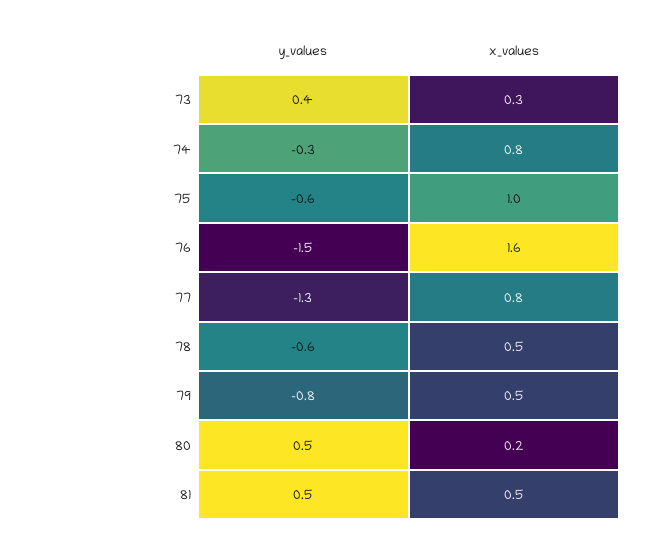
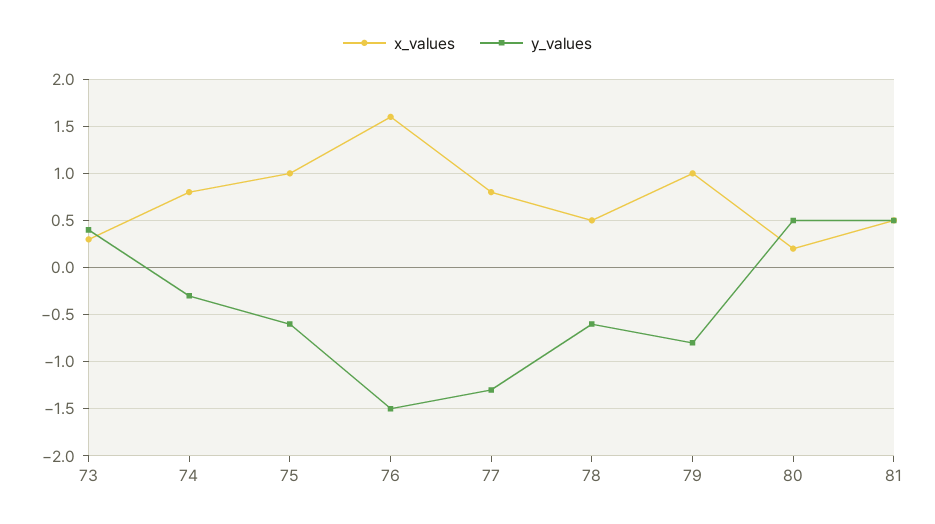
  {
    "y_values": {
      "73": 0.4,
      "74": -0.3,
      "75": -0.6,
      "76": -1.5,
      "77": -1.3,
      "78": -0.6,
      "79": -0.8,
      "80": 0.5,
      "81": 0.5
    },
    "x_values": {
      "73": 0.3,
      "74": 0.8,
      "75": 1,
      "76": 1.6,
      "77": 0.8,
      "78": 0.5,
-     "79": 0.5,
+     "79": 1,
      "80": 0.2,
      "81": 0.5
    }
  }

